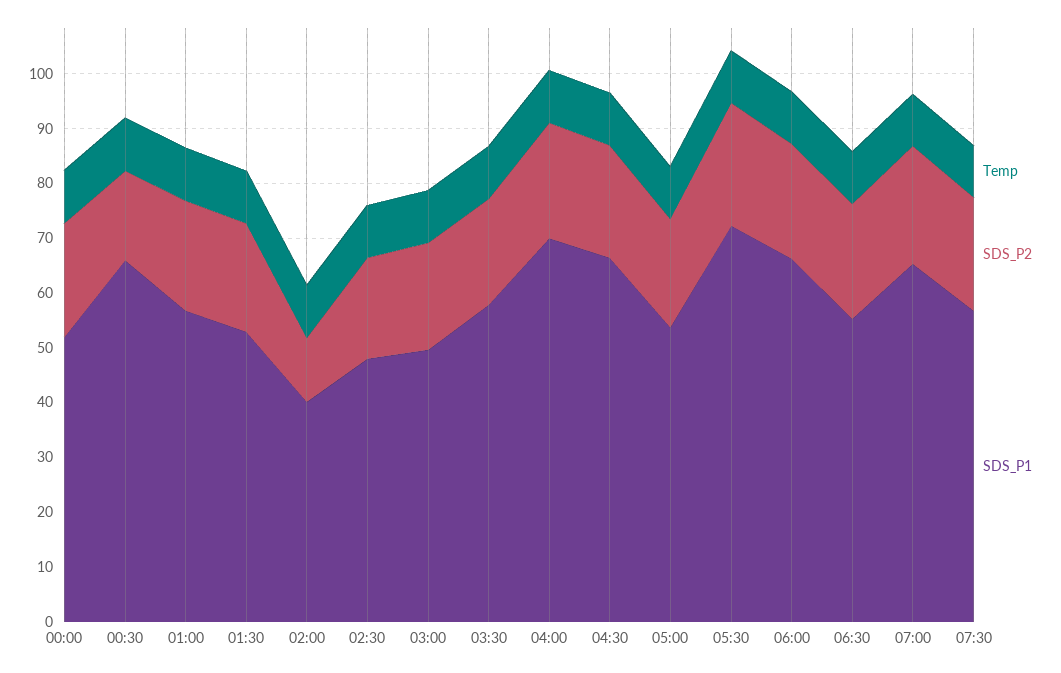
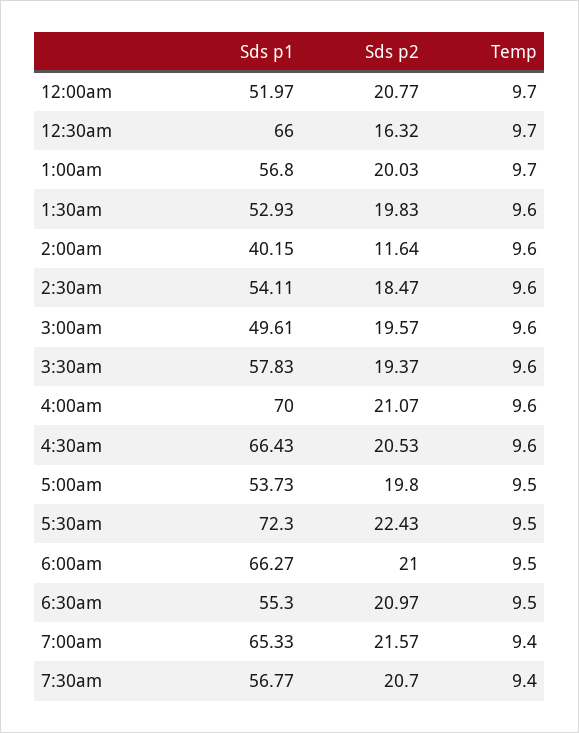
  {
    "Temp": {
      "00:00": 9.7,
      "00:30": 9.7,
      "01:00": 9.7,
      "01:30": 9.6,
      "02:00": 9.6,
      "02:30": 9.6,
      "03:00": 9.6,
      "03:30": 9.6,
      "04:00": 9.6,
      "04:30": 9.6,
      "05:00": 9.5,
      "05:30": 9.5,
      "06:00": 9.5,
      "06:30": 9.5,
      "07:00": 9.4,
      "07:30": 9.4
    },
    "SDS_P2": {
      "00:00": 20.77,
      "00:30": 16.32,
      "01:00": 20.03,
      "01:30": 19.83,
      "02:00": 11.64,
      "02:30": 18.47,
      "03:00": 19.57,
      "03:30": 19.37,
      "04:00": 21.07,
      "04:30": 20.53,
      "05:00": 19.8,
      "05:30": 22.43,
      "06:00": 21,
      "06:30": 20.97,
      "07:00": 21.57,
      "07:30": 20.7
    },
    "SDS_P1": {
      "00:00": 51.97,
      "00:30": 66,
      "01:00": 56.8,
      "01:30": 52.93,
      "02:00": 40.15,
-     "02:30": 48,
+     "02:30": 54.11,
      "03:00": 49.61,
      "03:30": 57.83,
      "04:00": 70,
      "04:30": 66.43,
      "05:00": 53.73,
      "05:30": 72.3,
      "06:00": 66.27,
      "06:30": 55.3,
      "07:00": 65.33,
      "07:30": 56.77
    }
  }

